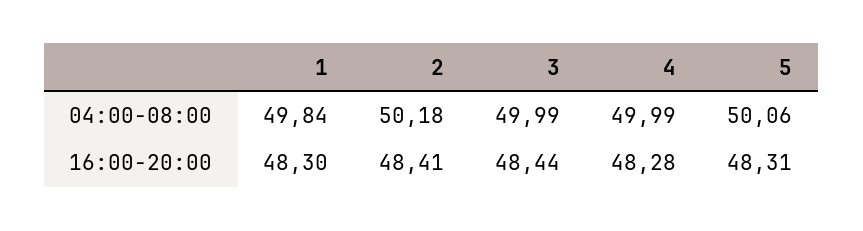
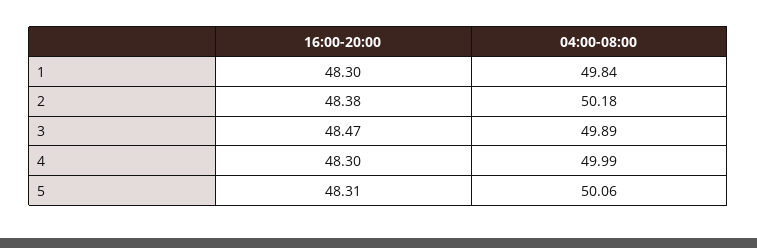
  {
    "1": {
      "04:00-08:00": 49.84,
      "16:00-20:00": 48.3
    },
    "2": {
      "04:00-08:00": 50.18,
-     "16:00-20:00": 48.41
+     "16:00-20:00": 48.38
    },
    "3": {
-     "04:00-08:00": 49.99,
+     "04:00-08:00": 49.89,
-     "16:00-20:00": 48.44
+     "16:00-20:00": 48.47
    },
    "4": {
      "04:00-08:00": 49.99,
-     "16:00-20:00": 48.28
+     "16:00-20:00": 48.3
    },
    "5": {
      "04:00-08:00": 50.06,
      "16:00-20:00": 48.31
    }
  }

